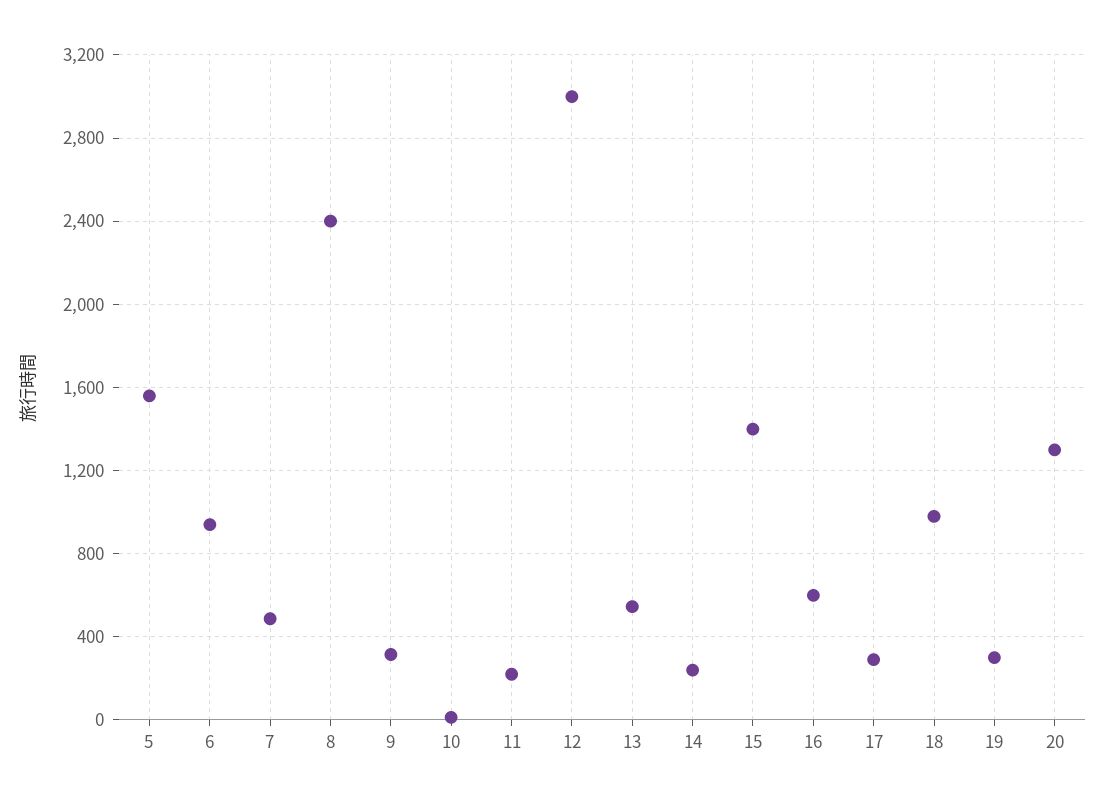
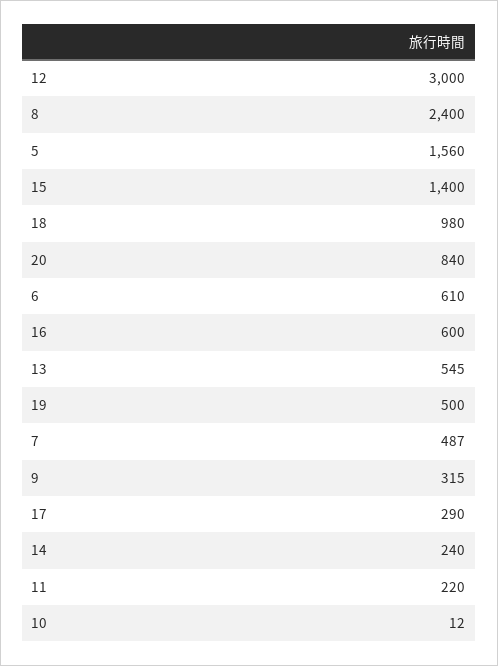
  {
    "5": 1560,
-   "6": 950,
+   "6": 610,
    "7": 487,
    "8": 2400,
    "9": 315,
    "10": 12,
    "11": 220,
    "12": 3000,
    "13": 545,
    "14": 240,
    "15": 1400,
    "16": 600,
    "17": 290,
    "18": 980,
-   "19": 300,
+   "19": 500,
-   "20": 1300
+   "20": 840
  }

